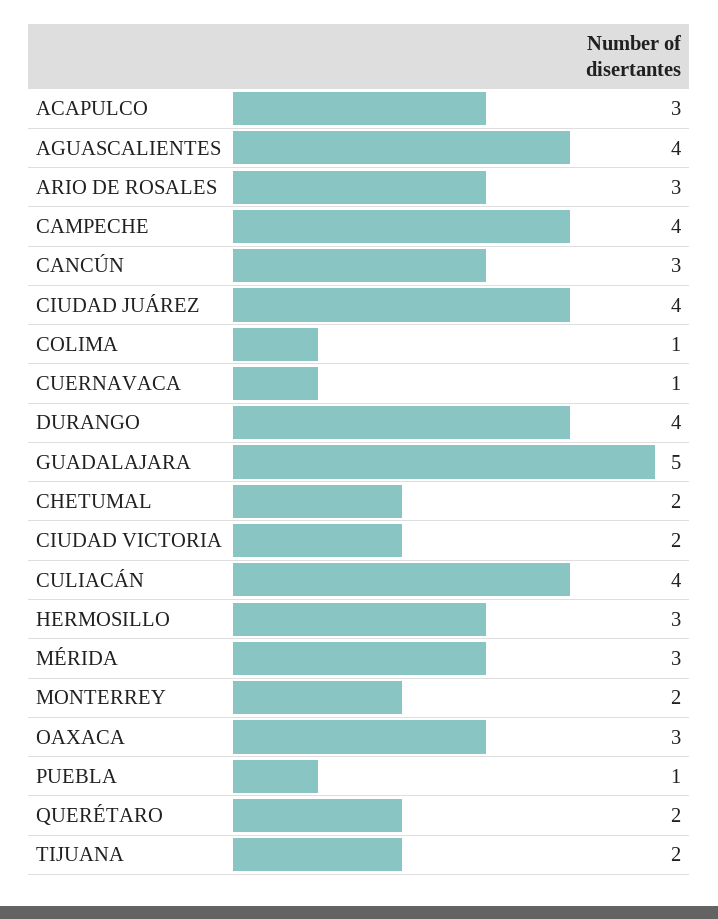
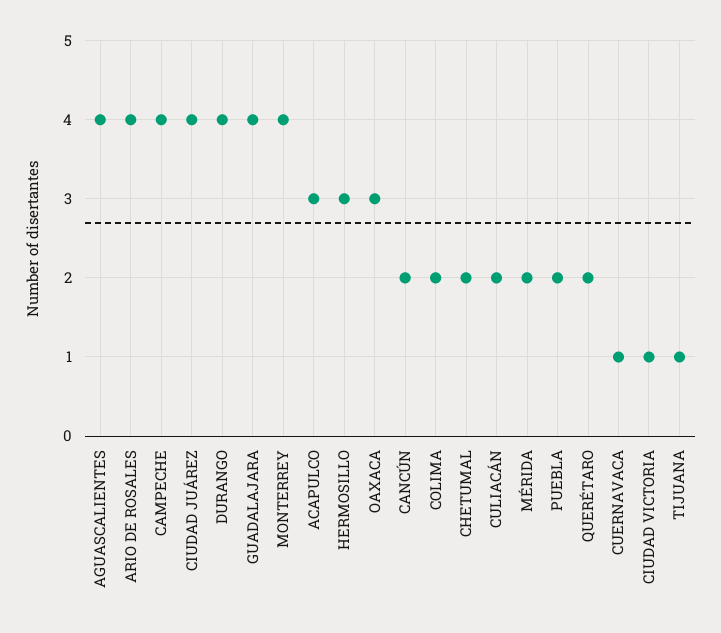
  {
    "ACAPULCO": 3,
    "AGUASCALIENTES": 4,
-   "ARIO DE ROSALES": 3,
+   "ARIO DE ROSALES": 4,
    "CAMPECHE": 4,
-   "CANCÚN": 3,
+   "CANCÚN": 2,
    "CIUDAD JUÁREZ": 4,
-   "COLIMA": 1,
+   "COLIMA": 2,
    "CUERNAVACA": 1,
    "DURANGO": 4,
-   "GUADALAJARA": 5,
+   "GUADALAJARA": 4,
    "CHETUMAL": 2,
-   "CIUDAD VICTORIA": 2,
+   "CIUDAD VICTORIA": 1,
-   "CULIACÁN": 4,
+   "CULIACÁN": 2,
    "HERMOSILLO": 3,
-   "MÉRIDA": 3,
+   "MÉRIDA": 2,
-   "MONTERREY": 2,
+   "MONTERREY": 4,
    "OAXACA": 3,
-   "PUEBLA": 1,
+   "PUEBLA": 2,
    "QUERÉTARO": 2,
-   "TIJUANA": 2
+   "TIJUANA": 1
  }

